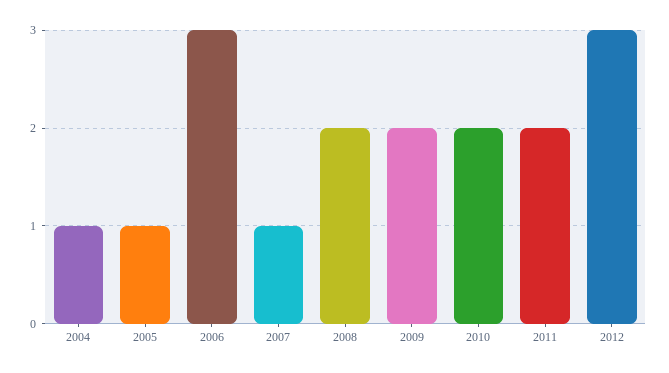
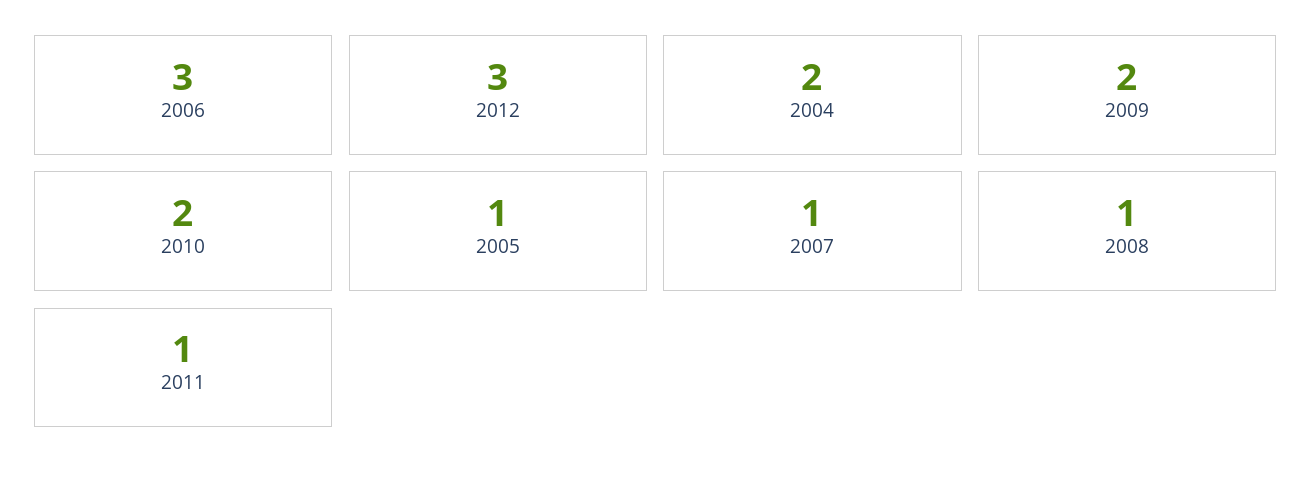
  {
-   "2004": 1,
+   "2004": 2,
    "2005": 1,
    "2006": 3,
    "2007": 1,
-   "2008": 2,
+   "2008": 1,
    "2009": 2,
    "2010": 2,
-   "2011": 2,
+   "2011": 1,
    "2012": 3
  }

